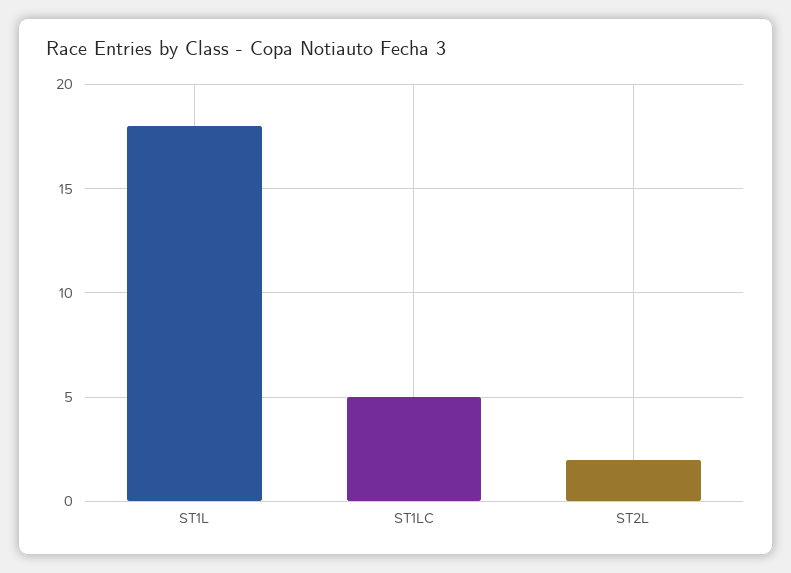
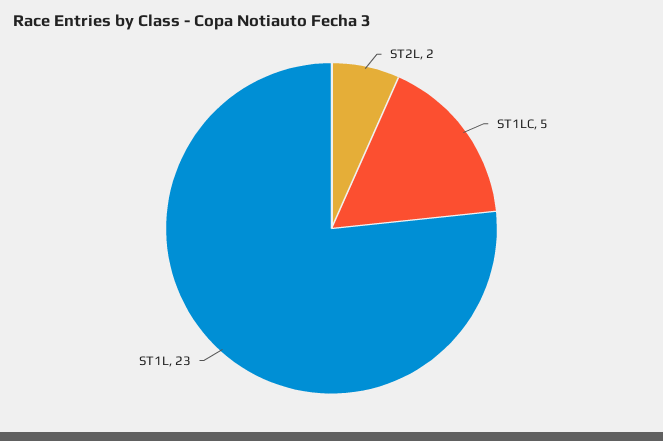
  {
-   "ST1L": 18,
+   "ST1L": 23,
    "ST1LC": 5,
    "ST2L": 2
  }

